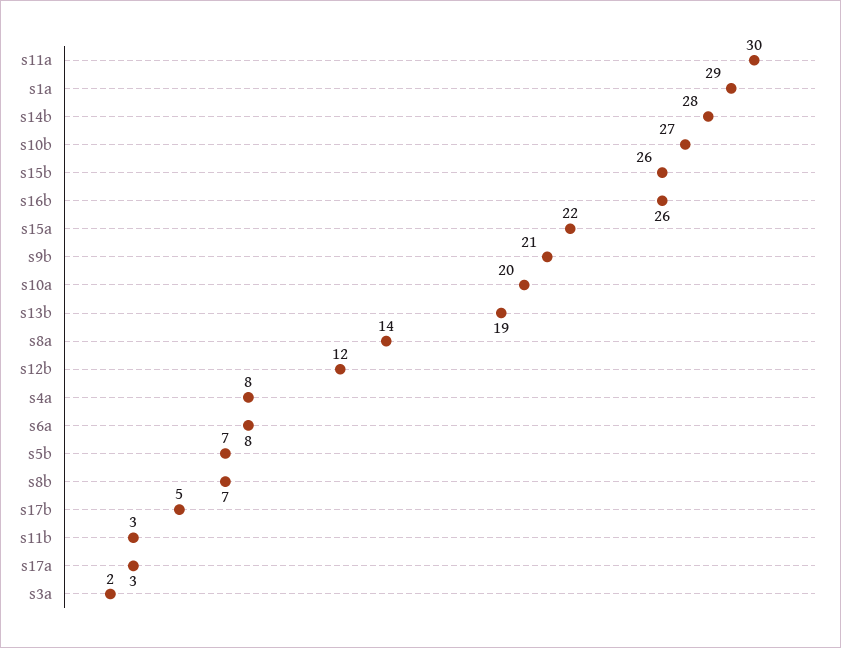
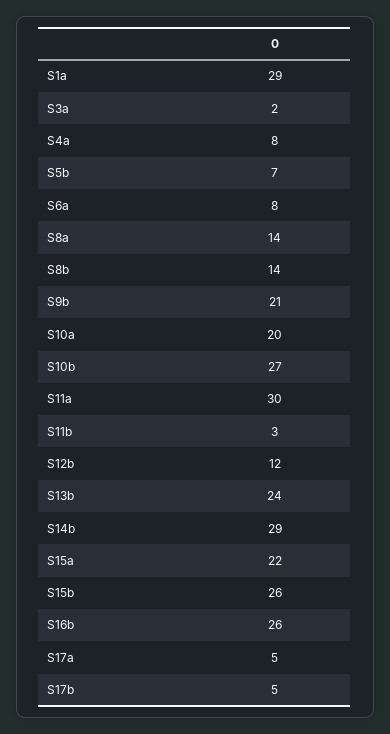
  {
    "s11a": 30,
    "s1a": 29,
-   "s14b": 28,
+   "s14b": 29,
    "s10b": 27,
    "s15b": 26,
    "s16b": 26,
    "s15a": 22,
    "s9b": 21,
    "s10a": 20,
-   "s13b": 19,
+   "s13b": 24,
    "s8a": 14,
    "s12b": 12,
    "s4a": 8,
    "s6a": 8,
    "s5b": 7,
-   "s8b": 7,
+   "s8b": 14,
    "s17b": 5,
    "s11b": 3,
-   "s17a": 3,
+   "s17a": 5,
    "s3a": 2
  }

